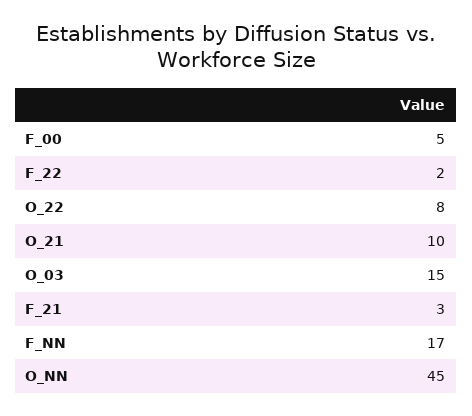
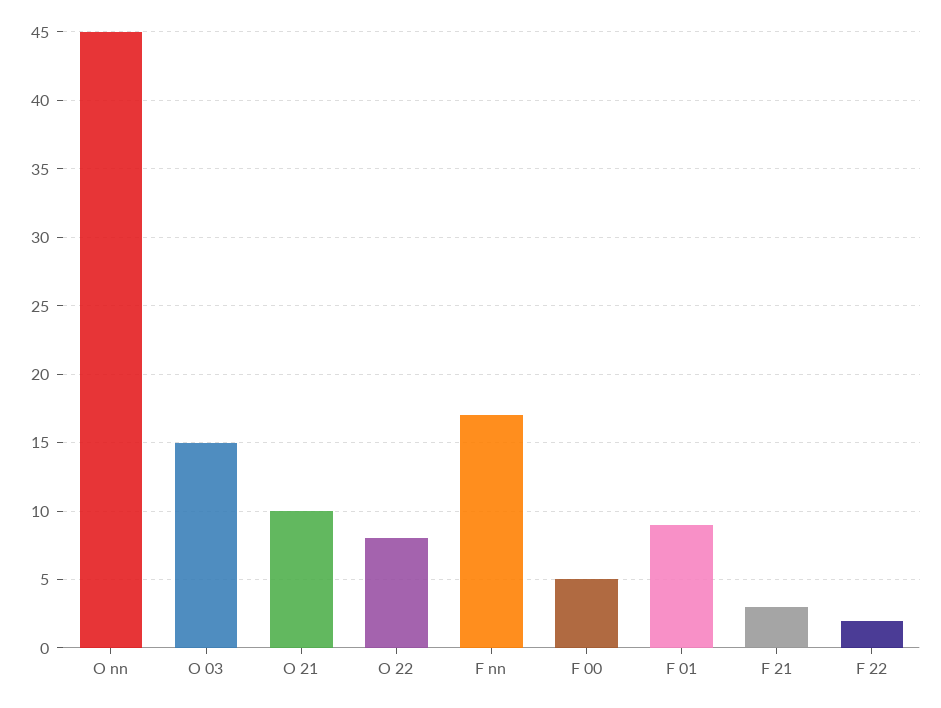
  {
    "F_00": 5,
    "F_22": 2,
    "O_22": 8,
    "O_21": 10,
    "O_03": 15,
    "F_21": 3,
    "F_NN": 17,
-   "O_NN": 45
+   "O_NN": 45,
+   "F 01": 9
  }

